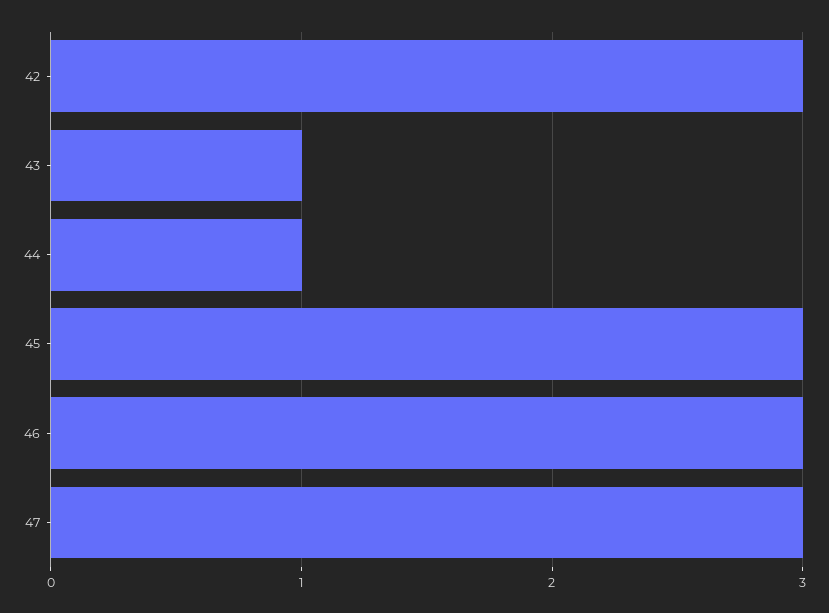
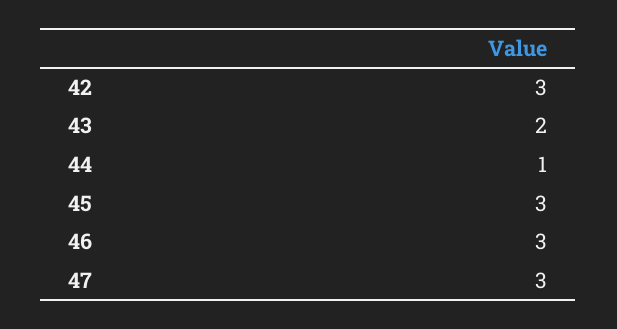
  {
    "42": 3,
-   "43": 1,
+   "43": 2,
    "44": 1,
    "45": 3,
    "46": 3,
    "47": 3
  }

